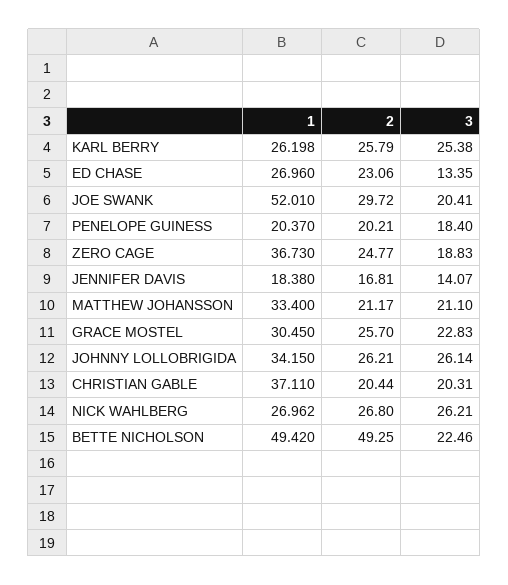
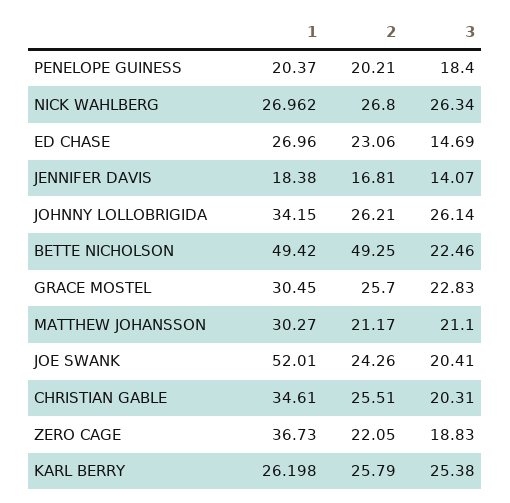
  {
    "1": {
      "KARL BERRY": 26.198,
      "ED CHASE": 26.96,
      "JOE SWANK": 52.01,
      "PENELOPE GUINESS": 20.37,
      "ZERO CAGE": 36.73,
      "JENNIFER DAVIS": 18.38,
-     "MATTHEW JOHANSSON": 33.4,
+     "MATTHEW JOHANSSON": 30.27,
      "GRACE MOSTEL": 30.45,
      "JOHNNY LOLLOBRIGIDA": 34.15,
-     "CHRISTIAN GABLE": 37.11,
+     "CHRISTIAN GABLE": 34.61,
      "NICK WAHLBERG": 26.962,
      "BETTE NICHOLSON": 49.42
    },
    "2": {
      "KARL BERRY": 25.79,
      "ED CHASE": 23.06,
-     "JOE SWANK": 29.72,
+     "JOE SWANK": 24.26,
      "PENELOPE GUINESS": 20.21,
-     "ZERO CAGE": 24.77,
+     "ZERO CAGE": 22.05,
      "JENNIFER DAVIS": 16.81,
      "MATTHEW JOHANSSON": 21.17,
      "GRACE MOSTEL": 25.7,
      "JOHNNY LOLLOBRIGIDA": 26.21,
-     "CHRISTIAN GABLE": 20.44,
+     "CHRISTIAN GABLE": 25.51,
      "NICK WAHLBERG": 26.8,
      "BETTE NICHOLSON": 49.25
    },
    "3": {
      "KARL BERRY": 25.38,
-     "ED CHASE": 13.35,
+     "ED CHASE": 14.69,
      "JOE SWANK": 20.41,
      "PENELOPE GUINESS": 18.4,
      "ZERO CAGE": 18.83,
      "JENNIFER DAVIS": 14.07,
      "MATTHEW JOHANSSON": 21.1,
      "GRACE MOSTEL": 22.83,
      "JOHNNY LOLLOBRIGIDA": 26.14,
      "CHRISTIAN GABLE": 20.31,
-     "NICK WAHLBERG": 26.21,
+     "NICK WAHLBERG": 26.34,
      "BETTE NICHOLSON": 22.46
    }
  }

